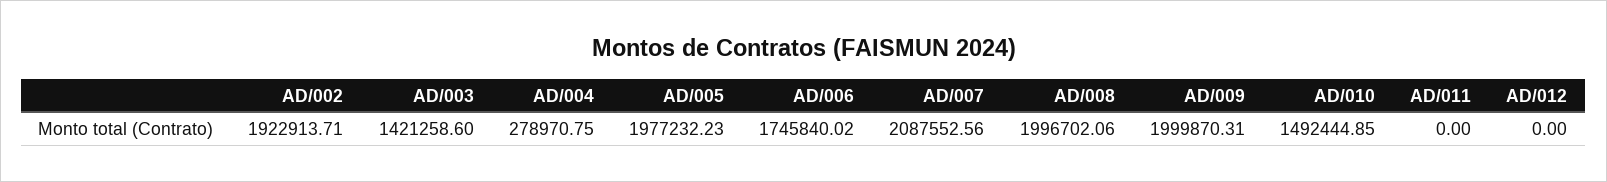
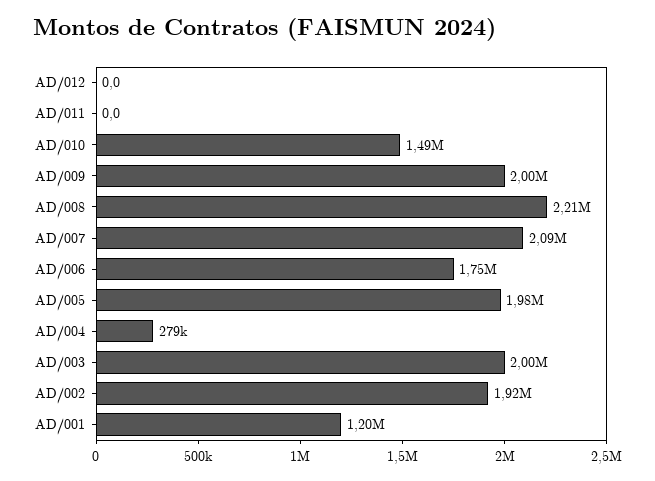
  {
    "AD/002": 1922913.71,
-   "AD/003": 1421258.6,
+   "AD/003": 2000000,
    "AD/004": 278970.75,
    "AD/005": 1977232.23,
    "AD/006": 1745840.02,
    "AD/007": 2087552.56,
-   "AD/008": 1996702.06,
+   "AD/008": 2210000,
    "AD/009": 1999870.31,
    "AD/010": 1492444.85,
    "AD/011": 0,
-   "AD/012": 0
+   "AD/012": 0,
+   "AD/001": 1200000
  }

